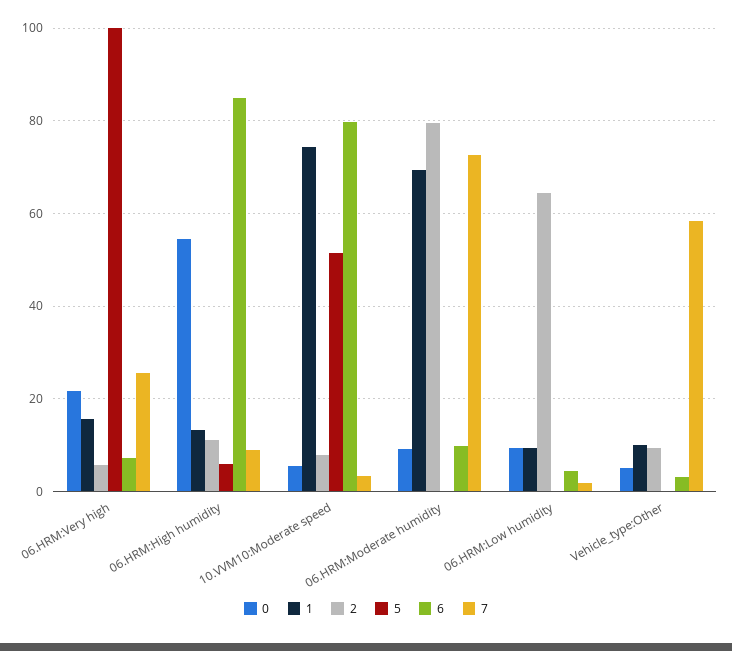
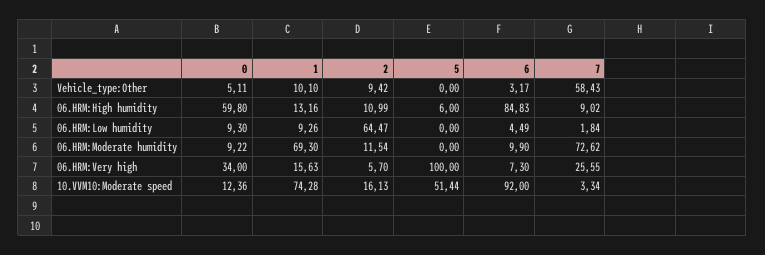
  {
    "0": {
-     "06.HRM:Very high": 22,
+     "06.HRM:Very high": 34,
-     "06.HRM:High humidity": 54,
+     "06.HRM:High humidity": 59.8,
-     "10.VVM10:Moderate speed": 6,
+     "10.VVM10:Moderate speed": 12.36,
      "06.HRM:Moderate humidity": 9.22,
      "06.HRM:Low humidity": 9.3,
      "Vehicle_type:Other": 5.11
    },
    "1": {
      "06.HRM:Very high": 15.63,
      "06.HRM:High humidity": 13.16,
      "10.VVM10:Moderate speed": 74.28,
      "06.HRM:Moderate humidity": 69.3,
      "06.HRM:Low humidity": 9.26,
      "Vehicle_type:Other": 10.1
    },
    "2": {
      "06.HRM:Very high": 5.7,
      "06.HRM:High humidity": 10.99,
-     "10.VVM10:Moderate speed": 8,
+     "10.VVM10:Moderate speed": 16.13,
-     "06.HRM:Moderate humidity": 80,
+     "06.HRM:Moderate humidity": 11.54,
      "06.HRM:Low humidity": 64.47,
      "Vehicle_type:Other": 9.42
    },
    "5": {
      "06.HRM:Very high": 100,
      "06.HRM:High humidity": 6,
      "10.VVM10:Moderate speed": 51.44,
      "06.HRM:Moderate humidity": 0,
      "06.HRM:Low humidity": 0,
      "Vehicle_type:Other": 0
    },
    "6": {
      "06.HRM:Very high": 7.3,
      "06.HRM:High humidity": 84.83,
-     "10.VVM10:Moderate speed": 80,
+     "10.VVM10:Moderate speed": 92,
      "06.HRM:Moderate humidity": 9.9,
      "06.HRM:Low humidity": 4.49,
      "Vehicle_type:Other": 3.17
    },
    "7": {
      "06.HRM:Very high": 25.55,
      "06.HRM:High humidity": 9.02,
      "10.VVM10:Moderate speed": 3.34,
      "06.HRM:Moderate humidity": 72.62,
      "06.HRM:Low humidity": 1.84,
      "Vehicle_type:Other": 58.43
    }
  }

